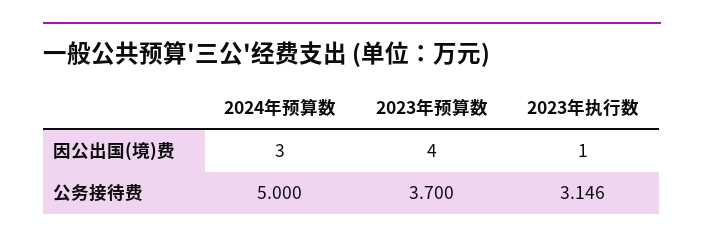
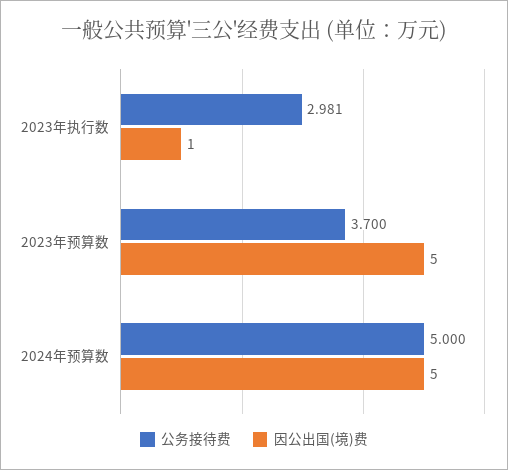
  {
    "因公出国(境)费": {
-     "2024年预算数": 3,
+     "2024年预算数": 5,
-     "2023年预算数": 4,
+     "2023年预算数": 5,
      "2023年执行数": 1
    },
    "公务接待费": {
      "2024年预算数": 5,
      "2023年预算数": 3.7,
-     "2023年执行数": 3.146
+     "2023年执行数": 2.981
    }
  }

